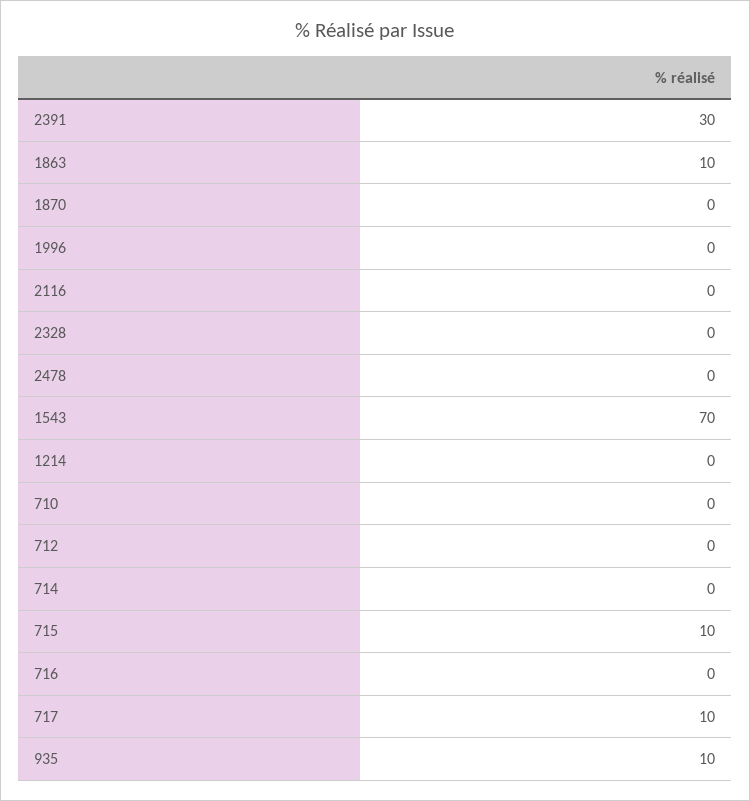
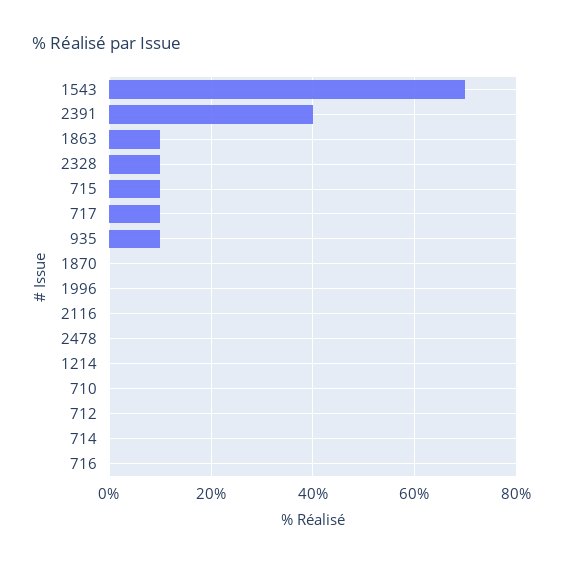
  {
-   "2391": 30,
+   "2391": 40,
    "1863": 10,
    "1870": 0,
    "1996": 0,
    "2116": 0,
-   "2328": 0,
+   "2328": 10,
    "2478": 0,
    "1543": 70,
    "1214": 0,
    "710": 0,
    "712": 0,
    "714": 0,
    "715": 10,
    "716": 0,
    "717": 10,
    "935": 10
  }

